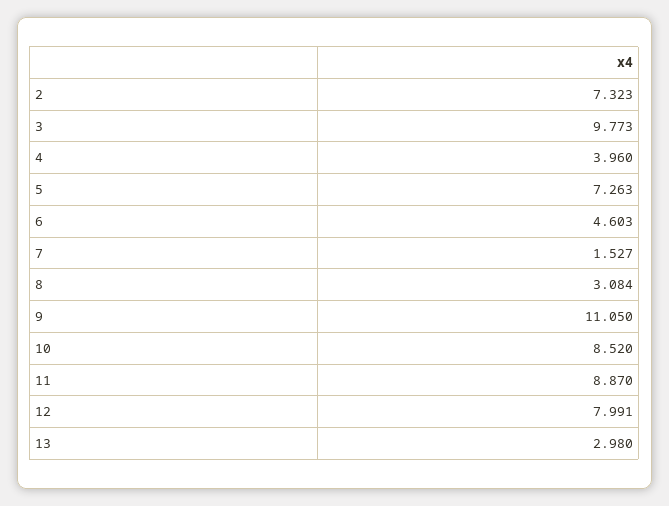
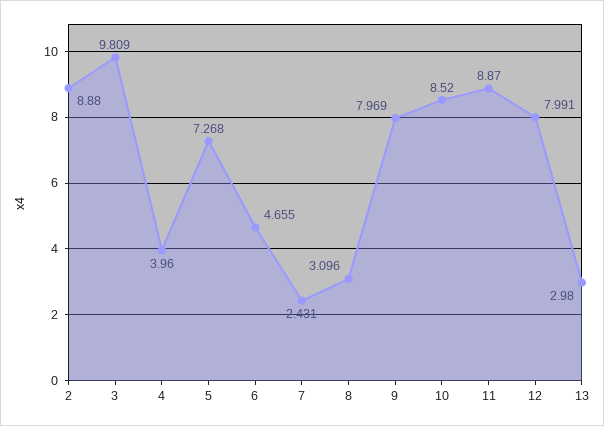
  {
-   "2": 7.323,
+   "2": 8.88,
-   "3": 9.773,
+   "3": 9.809,
    "4": 3.96,
-   "5": 7.263,
+   "5": 7.268,
-   "6": 4.603,
+   "6": 4.655,
-   "7": 1.527,
+   "7": 2.431,
-   "8": 3.084,
+   "8": 3.096,
-   "9": 11.05,
+   "9": 7.969,
    "10": 8.52,
    "11": 8.87,
    "12": 7.991,
    "13": 2.98
  }

